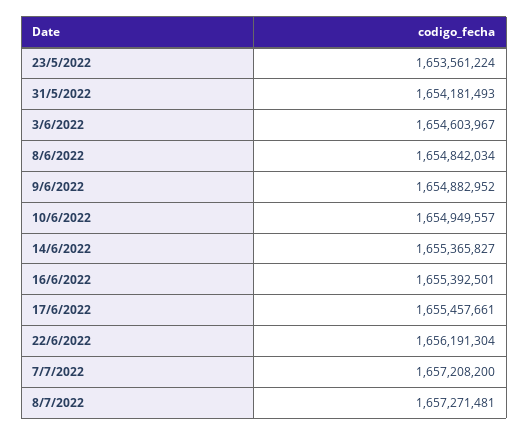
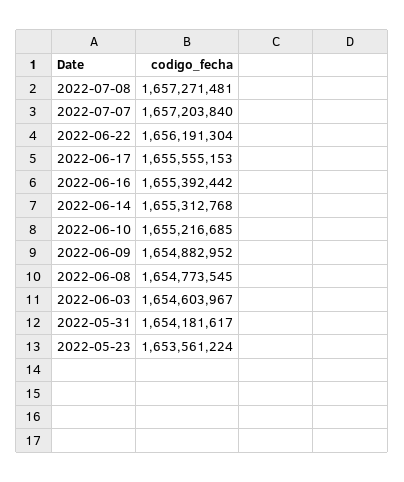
  {
    "23/5/2022": 1653561224,
-   "31/5/2022": 1654181493,
+   "31/5/2022": 1654181617,
    "3/6/2022": 1654603967,
-   "8/6/2022": 1654842034,
+   "8/6/2022": 1654773545,
    "9/6/2022": 1654882952,
-   "10/6/2022": 1654949557,
+   "10/6/2022": 1655216685,
-   "14/6/2022": 1655365827,
+   "14/6/2022": 1655312768,
-   "16/6/2022": 1655392501,
+   "16/6/2022": 1655392442,
-   "17/6/2022": 1655457661,
+   "17/6/2022": 1655555153,
    "22/6/2022": 1656191304,
-   "7/7/2022": 1657208200,
+   "7/7/2022": 1657203840,
    "8/7/2022": 1657271481
  }

